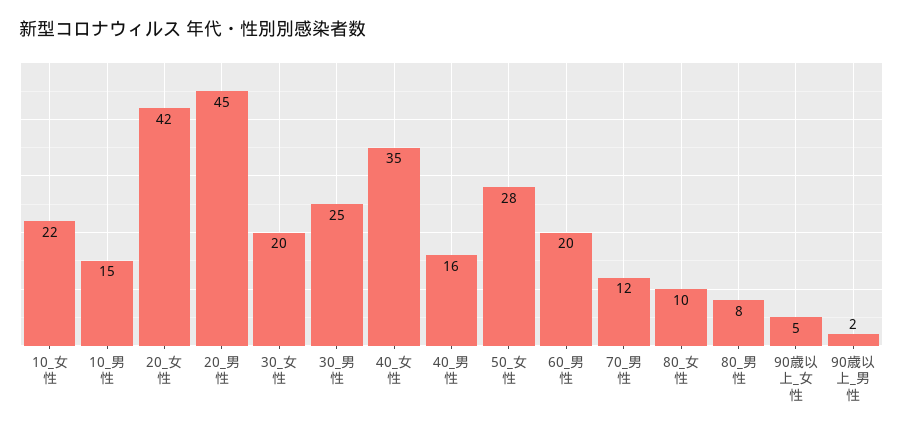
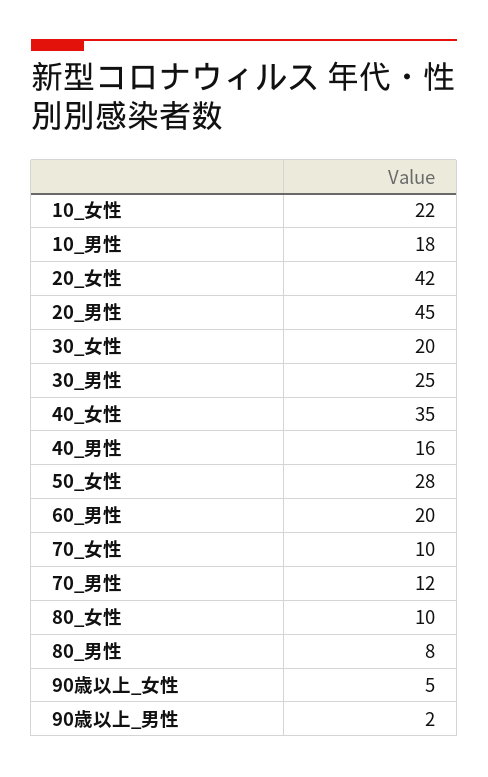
  {
    "10_女性": 22,
-   "10_男性": 15,
+   "10_男性": 18,
    "20_女性": 42,
    "20_男性": 45,
    "30_女性": 20,
    "30_男性": 25,
    "40_女性": 35,
    "40_男性": 16,
    "50_女性": 28,
    "60_男性": 20,
    "70_男性": 12,
    "80_女性": 10,
    "80_男性": 8,
    "90歳以上_女性": 5,
-   "90歳以上_男性": 2
+   "90歳以上_男性": 2,
+   "70_女性": 10
  }

